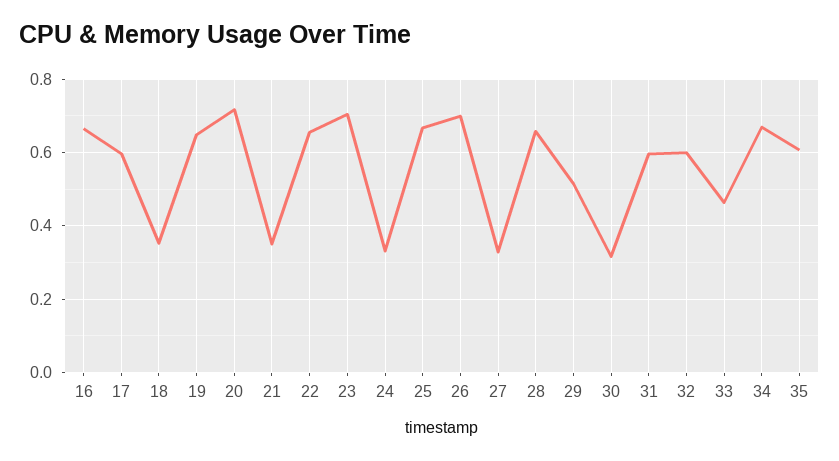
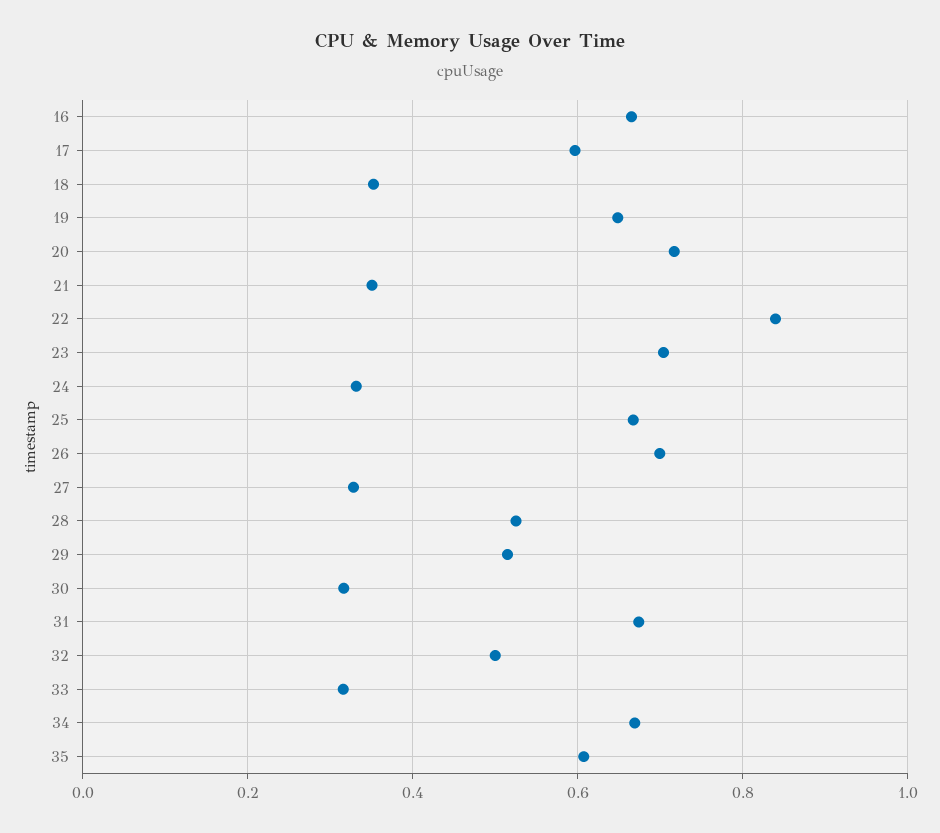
  {
    "16": 0.66,
    "17": 0.6,
    "18": 0.36,
    "19": 0.64,
    "20": 0.72,
    "21": 0.36,
-   "22": 0.66,
+   "22": 0.84,
    "23": 0.7,
    "24": 0.34,
    "25": 0.66,
    "26": 0.7,
    "27": 0.32,
-   "28": 0.66,
+   "28": 0.52,
    "29": 0.52,
    "30": 0.32,
-   "31": 0.6,
+   "31": 0.68,
-   "32": 0.6,
+   "32": 0.5,
-   "33": 0.46,
+   "33": 0.32,
    "34": 0.66,
    "35": 0.6
  }

